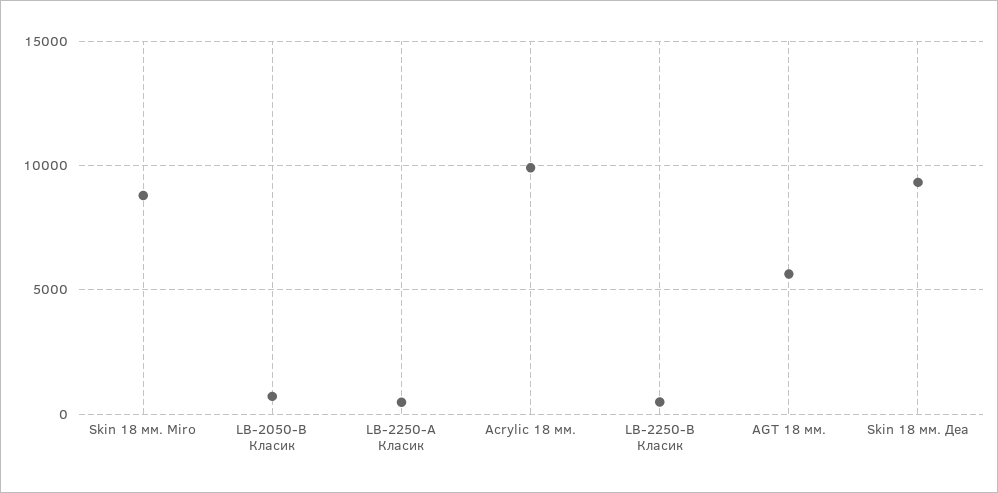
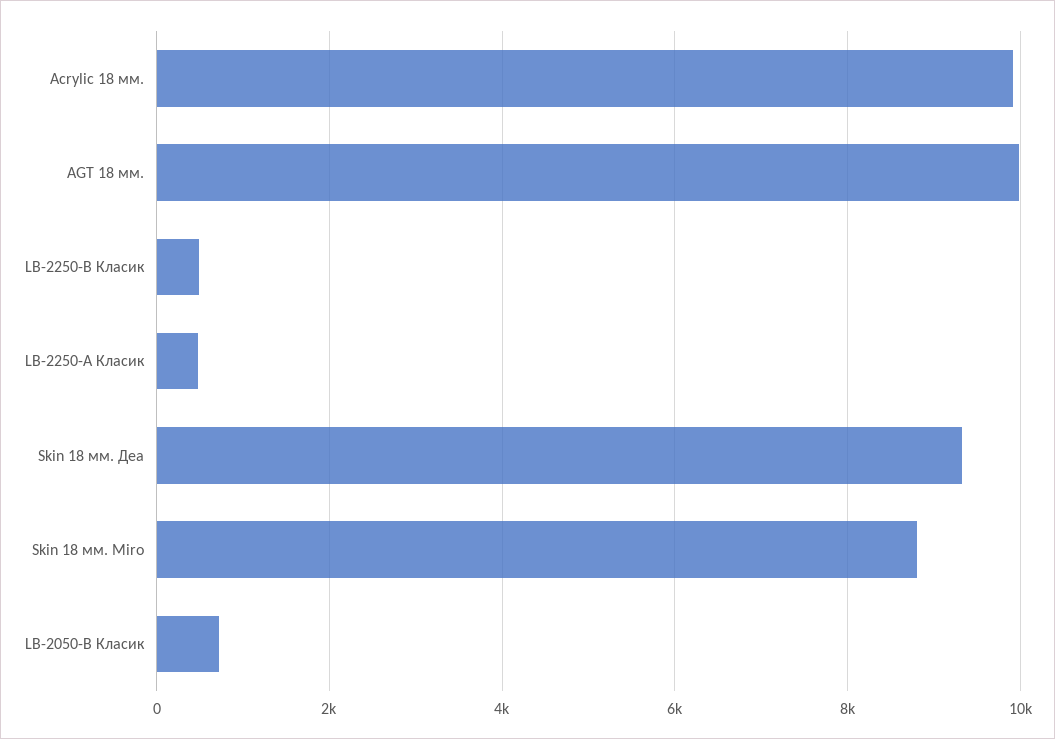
  {
    "Skin 18 мм. Miro": 8800,
    "LB-2050-В Класик": 800,
    "LB-2250-А Класик": 400,
    "Acrylic 18 мм.": 10000,
    "LB-2250-В Класик": 400,
-   "AGT 18 мм.": 5500,
+   "AGT 18 мм.": 10000,
    "Skin 18 мм. Деа": 9400
  }

